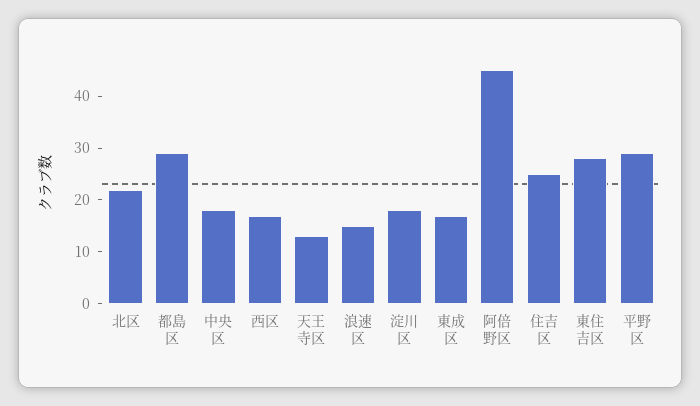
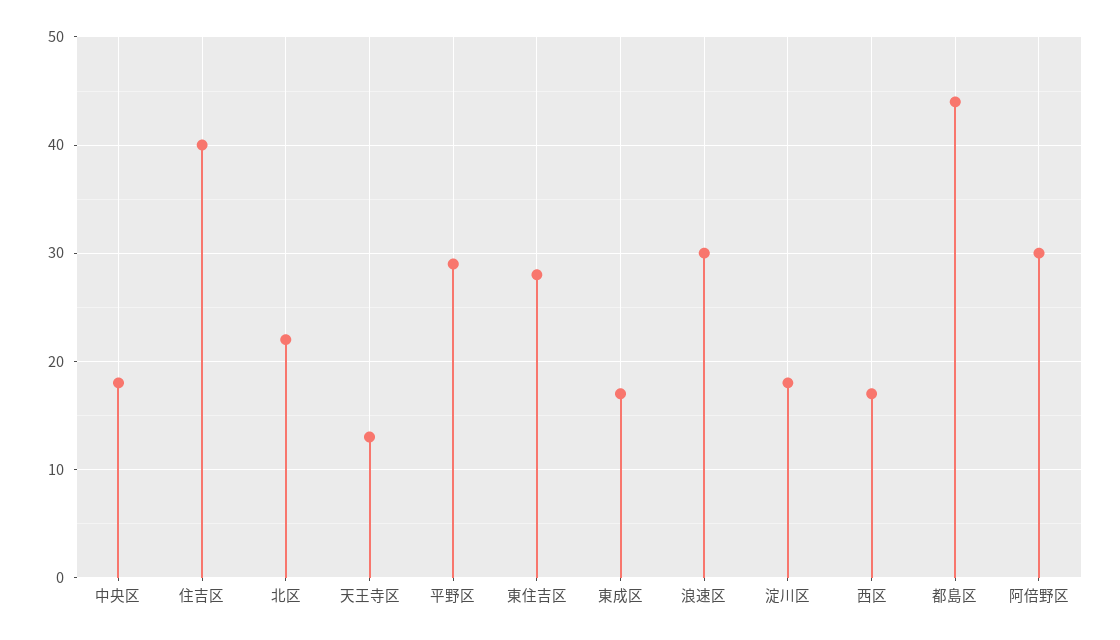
  {
    "北区": 22,
-   "都島区": 30,
+   "都島区": 44,
    "中央区": 18,
    "西区": 17,
    "天王寺区": 13,
-   "浪速区": 15,
+   "浪速区": 30,
    "淀川区": 18,
    "東成区": 17,
-   "阿倍野区": 45,
+   "阿倍野区": 30,
-   "住吉区": 25,
+   "住吉区": 40,
    "東住吉区": 28,
    "平野区": 29
  }

